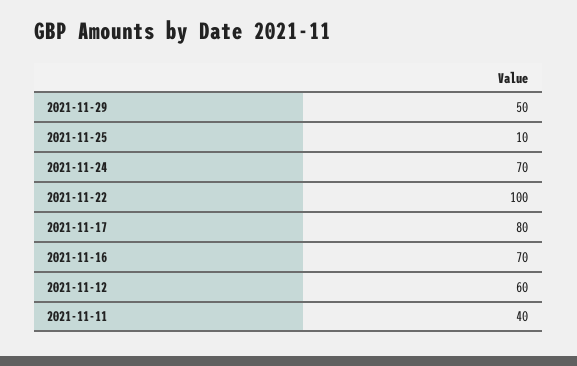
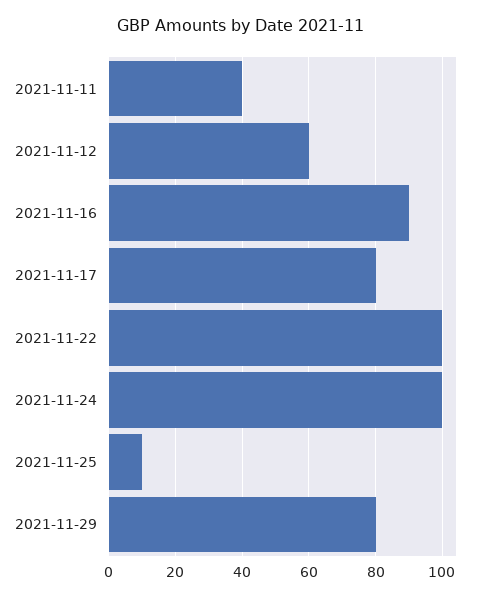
  {
-   "2021-11-29": 50,
+   "2021-11-29": 80,
    "2021-11-25": 10,
-   "2021-11-24": 70,
+   "2021-11-24": 100,
    "2021-11-22": 100,
    "2021-11-17": 80,
-   "2021-11-16": 70,
+   "2021-11-16": 90,
    "2021-11-12": 60,
    "2021-11-11": 40
  }

